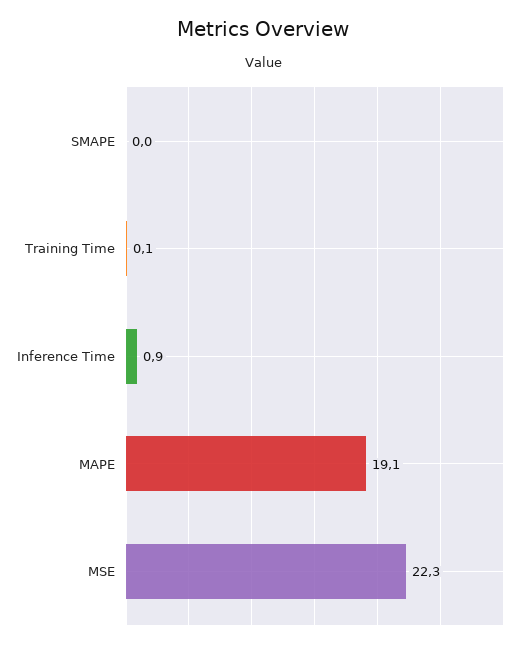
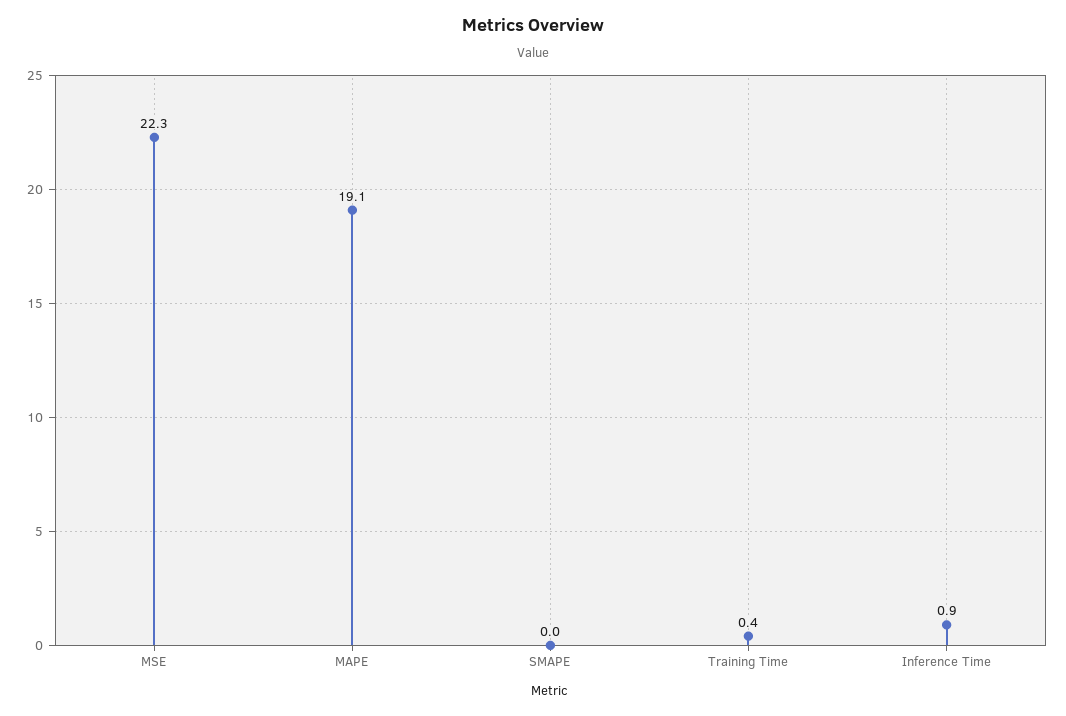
  {
    "SMAPE": 0,
-   "Training Time": 0.1,
+   "Training Time": 0.4,
    "Inference Time": 0.9,
    "MAPE": 19.1,
    "MSE": 22.3
  }

